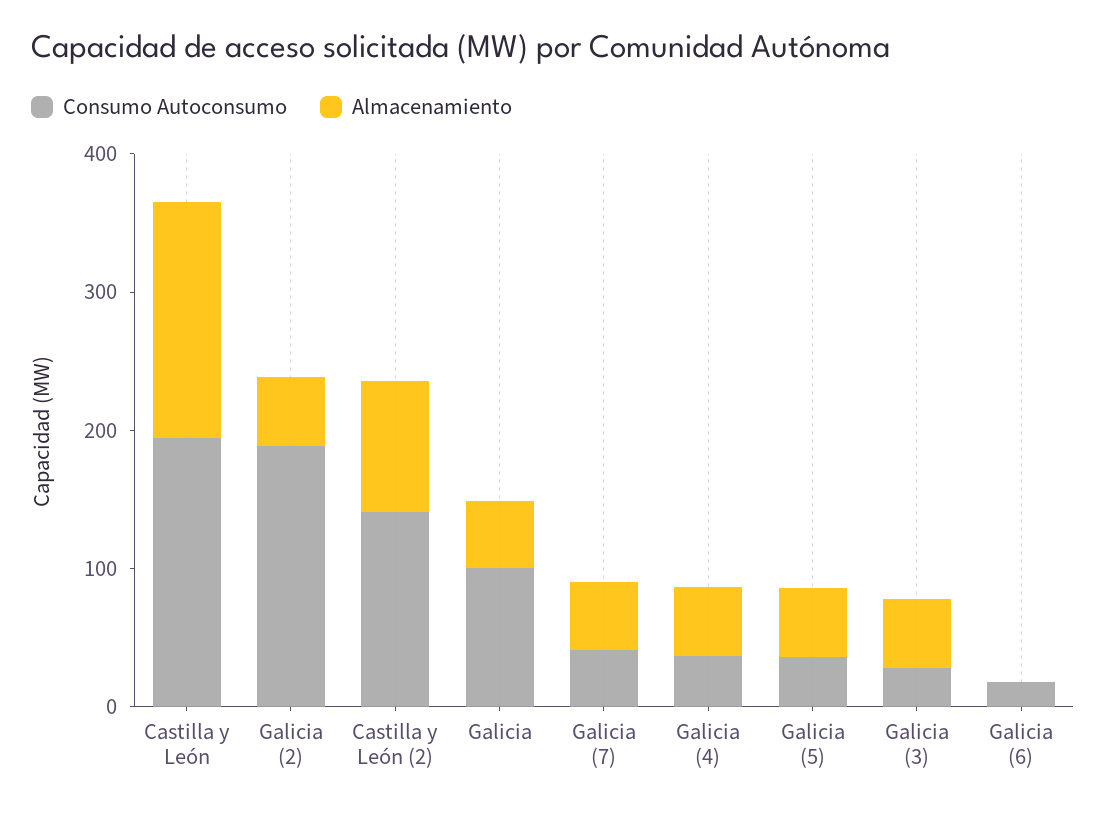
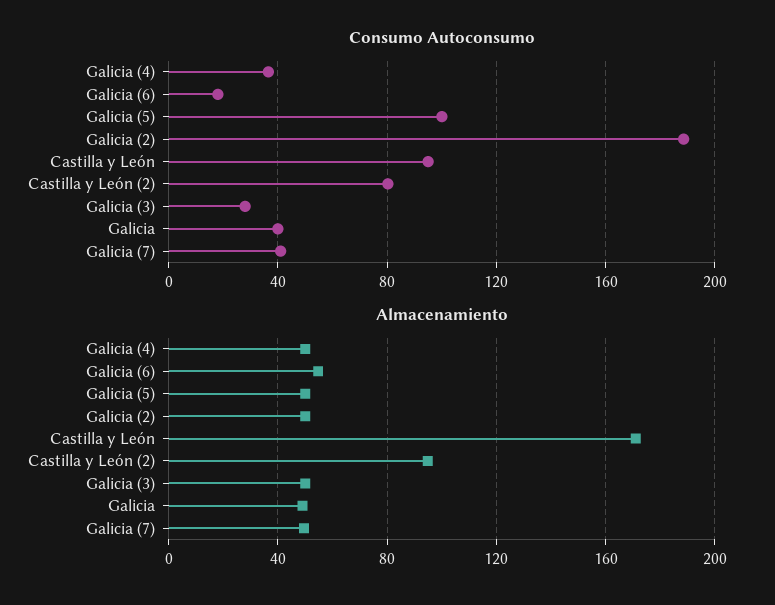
  {
    "Consumo Autoconsumo": {
-     "Castilla y León": 200,
+     "Castilla y León": 95,
      "Galicia (2)": 190,
-     "Castilla y León (2)": 140,
+     "Castilla y León (2)": 80,
-     "Galicia": 100,
+     "Galicia": 40,
      "Galicia (7)": 40,
      "Galicia (4)": 35,
-     "Galicia (5)": 40,
+     "Galicia (5)": 100,
      "Galicia (3)": 30,
      "Galicia (6)": 20
    },
    "Almacenamiento": {
      "Castilla y León": 170,
      "Galicia (2)": 50,
      "Castilla y León (2)": 95,
      "Galicia": 50,
      "Galicia (7)": 50,
      "Galicia (4)": 50,
      "Galicia (5)": 50,
      "Galicia (3)": 50,
-     "Galicia (6)": 0
+     "Galicia (6)": 55
    }
  }

